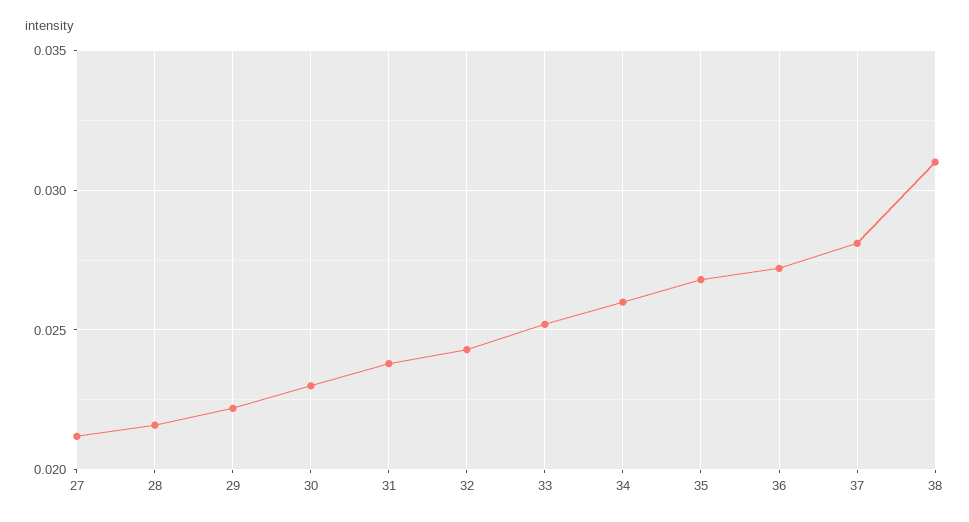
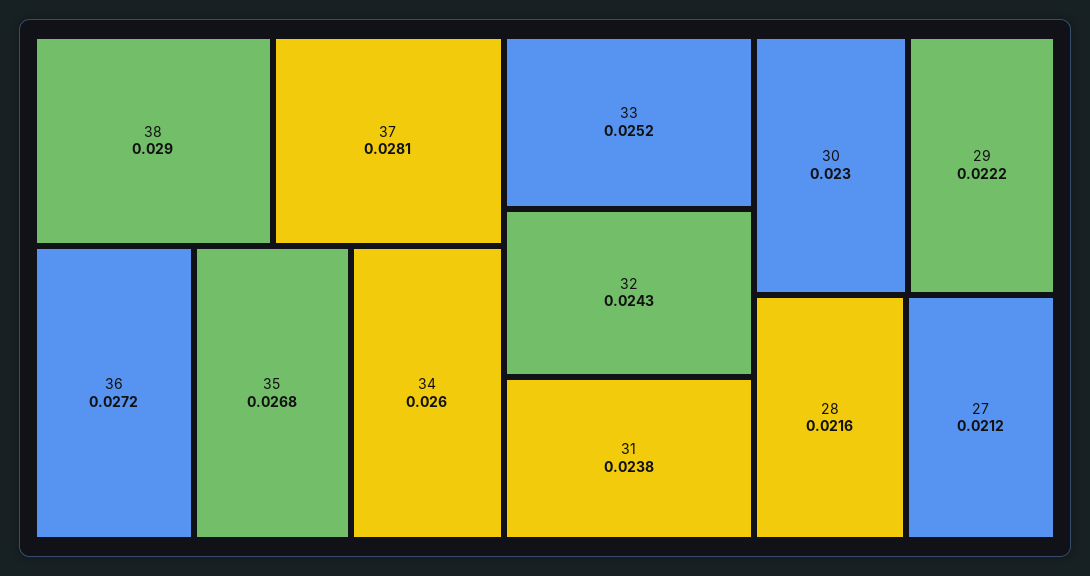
  {
    "27": 0.0212,
    "28": 0.0216,
    "29": 0.0222,
    "30": 0.023,
    "31": 0.0238,
    "32": 0.0243,
    "33": 0.0252,
    "34": 0.026,
    "35": 0.0268,
    "36": 0.0272,
    "37": 0.0281,
-   "38": 0.031
+   "38": 0.029
  }

